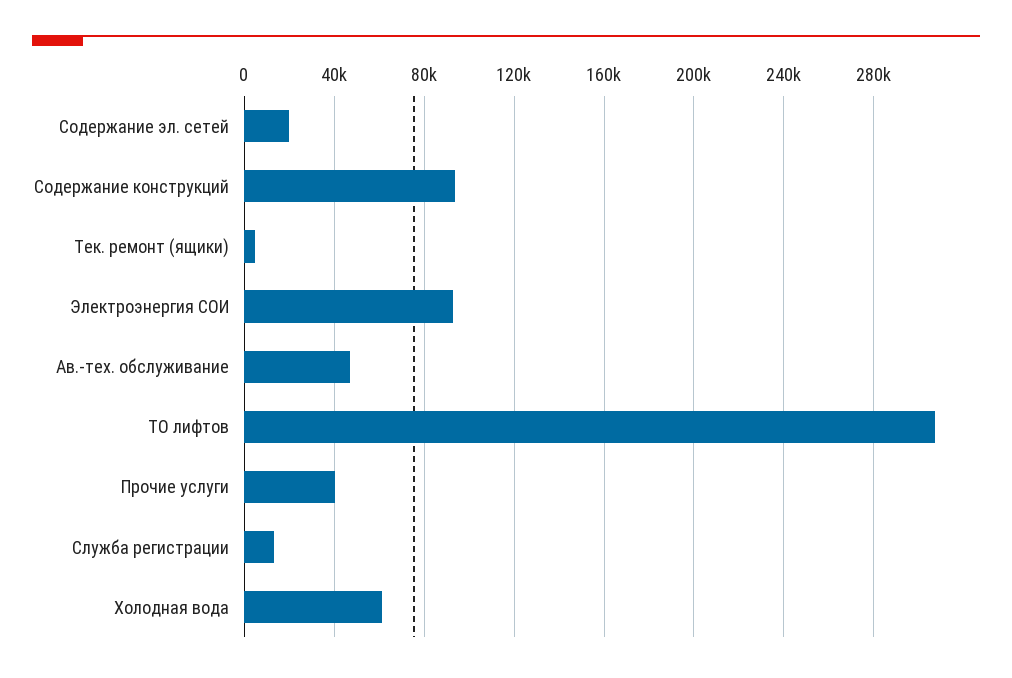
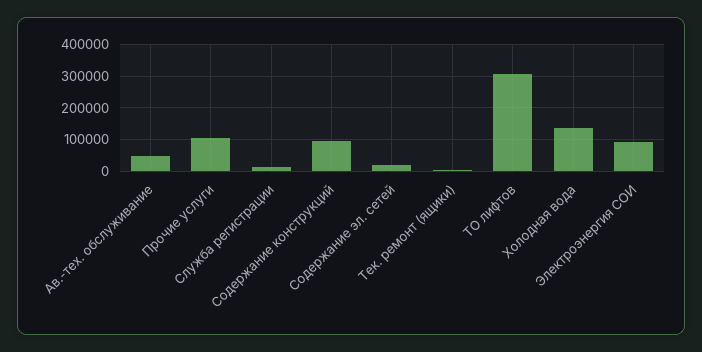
  {
    "Содержание эл. сетей": 20000,
    "Содержание конструкций": 95000,
    "Тек. ремонт (ящики)": 5000,
    "Электроэнергия СОИ": 95000,
    "Ав.-тех. обслуживание": 45000,
    "ТО лифтов": 305000,
-   "Прочие услуги": 40000,
+   "Прочие услуги": 100000,
    "Служба регистрации": 15000,
-   "Холодная вода": 60000
+   "Холодная вода": 140000
  }

